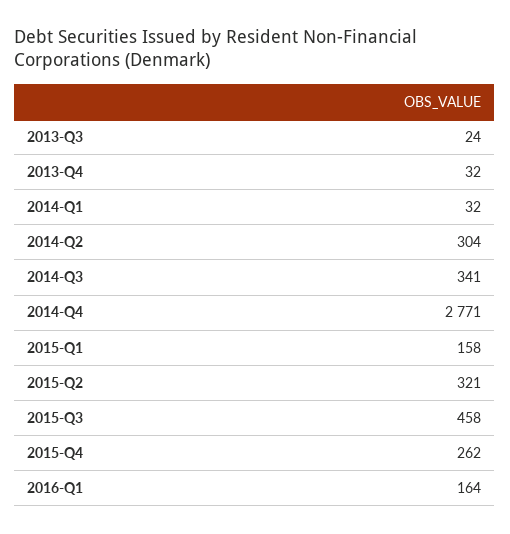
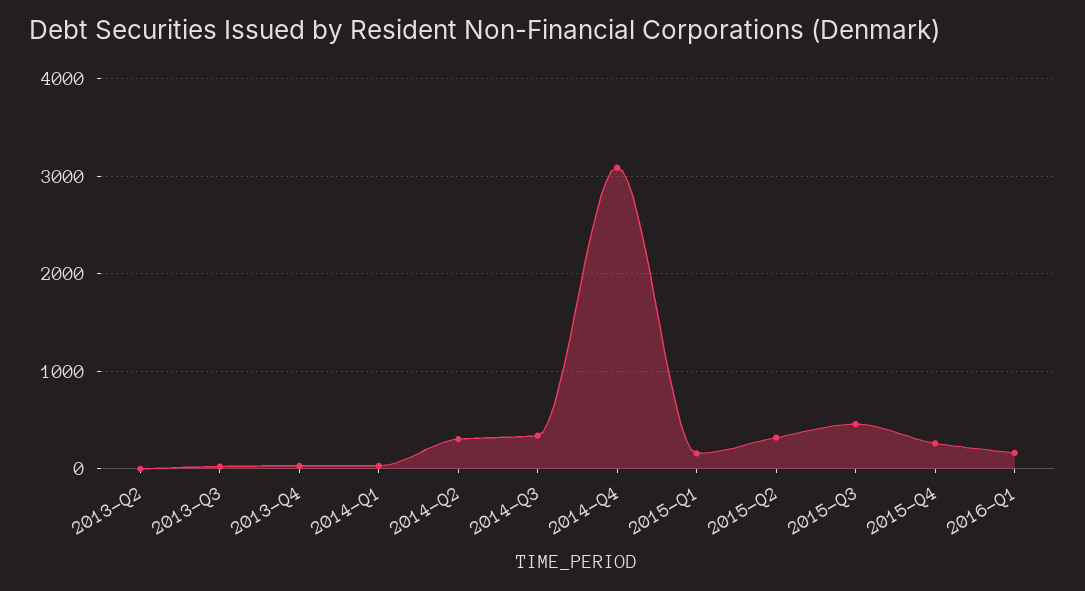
  {
    "2013-Q3": 24,
    "2013-Q4": 32,
    "2014-Q1": 32,
    "2014-Q2": 304,
    "2014-Q3": 341,
-   "2014-Q4": 2771,
+   "2014-Q4": 3100,
    "2015-Q1": 158,
    "2015-Q2": 321,
    "2015-Q3": 458,
    "2015-Q4": 262,
-   "2016-Q1": 164
+   "2016-Q1": 164,
+   "2013-Q2": 0
  }

